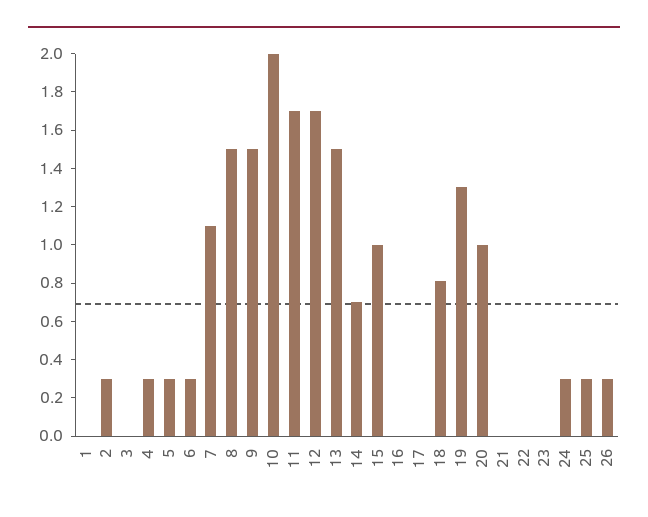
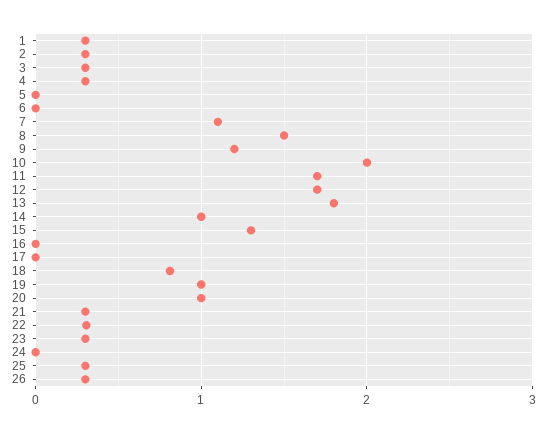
  {
-   "1": 0,
+   "1": 0.3,
    "2": 0.3,
-   "3": 0,
+   "3": 0.3,
    "4": 0.3,
-   "5": 0.3,
+   "5": 0,
-   "6": 0.3,
+   "6": 0,
    "7": 1.1,
    "8": 1.5,
-   "9": 1.5,
+   "9": 1.2,
    "10": 2,
    "11": 1.7,
    "12": 1.7,
-   "13": 1.5,
+   "13": 1.8,
-   "14": 0.7,
+   "14": 1,
-   "15": 1,
+   "15": 1.3,
    "16": 0,
    "17": 0,
    "18": 0.8,
-   "19": 1.3,
+   "19": 1,
    "20": 1,
-   "21": 0,
+   "21": 0.3,
-   "22": 0,
+   "22": 0.3,
-   "23": 0,
+   "23": 0.3,
-   "24": 0.3,
+   "24": 0,
    "25": 0.3,
    "26": 0.3
  }

